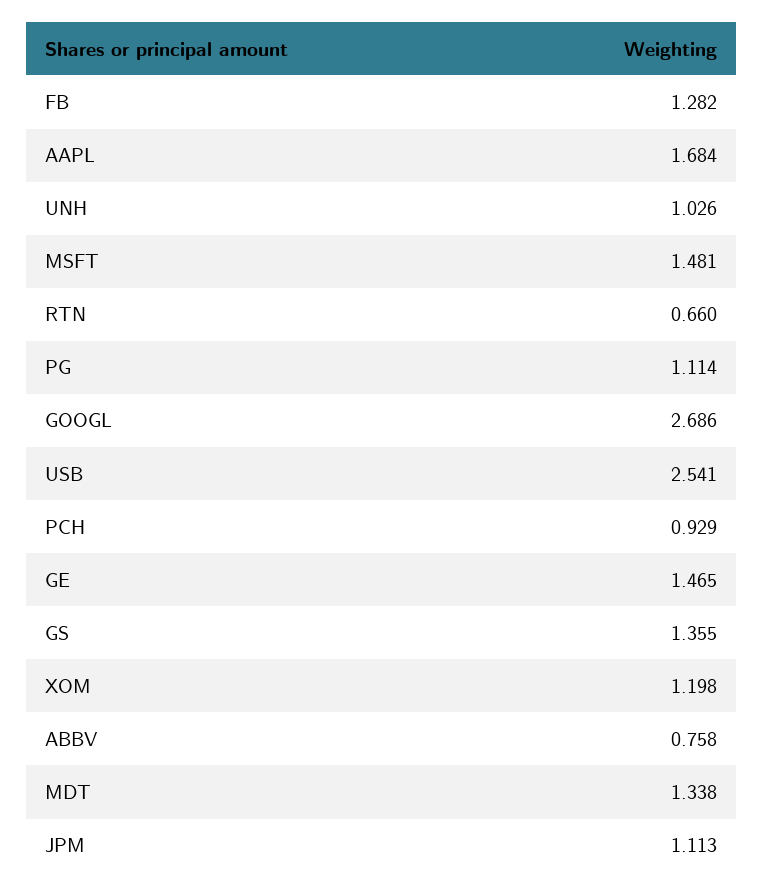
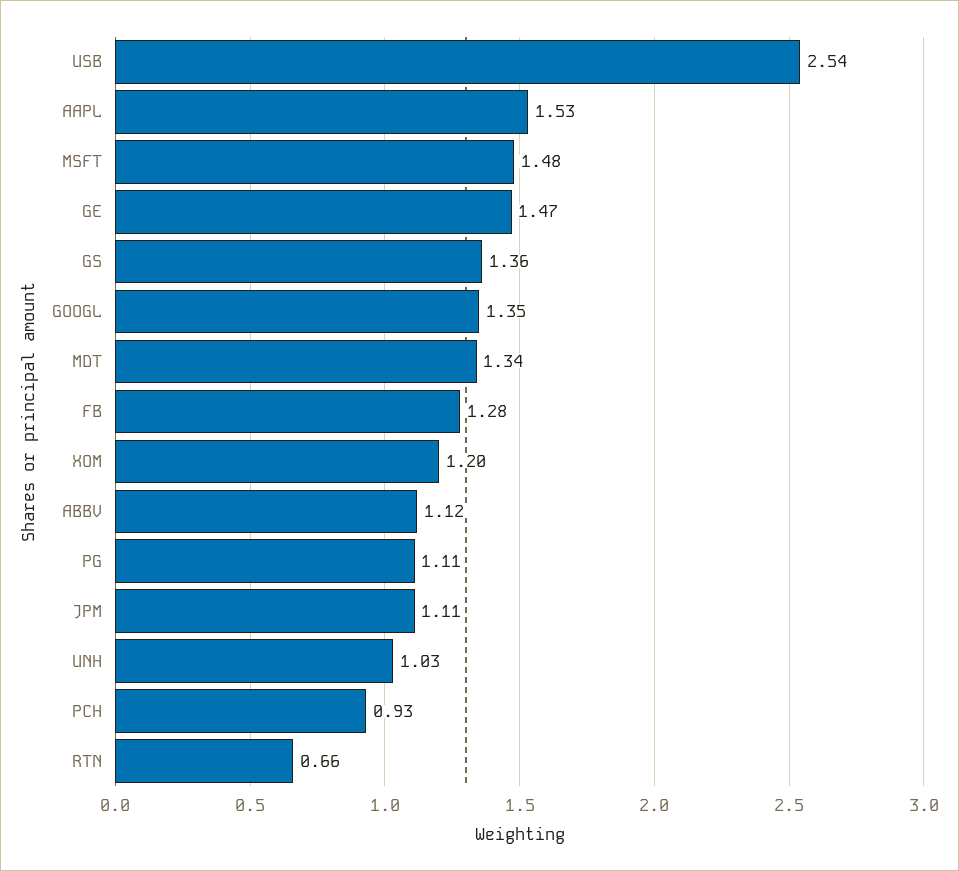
  {
    "FB": 1.282,
-   "AAPL": 1.684,
+   "AAPL": 1.53,
    "UNH": 1.026,
    "MSFT": 1.481,
    "RTN": 0.66,
    "PG": 1.114,
-   "GOOGL": 2.686,
+   "GOOGL": 1.35,
    "USB": 2.541,
    "PCH": 0.929,
    "GE": 1.465,
    "GS": 1.355,
    "XOM": 1.198,
-   "ABBV": 0.758,
+   "ABBV": 1.12,
    "MDT": 1.338,
    "JPM": 1.113
  }

